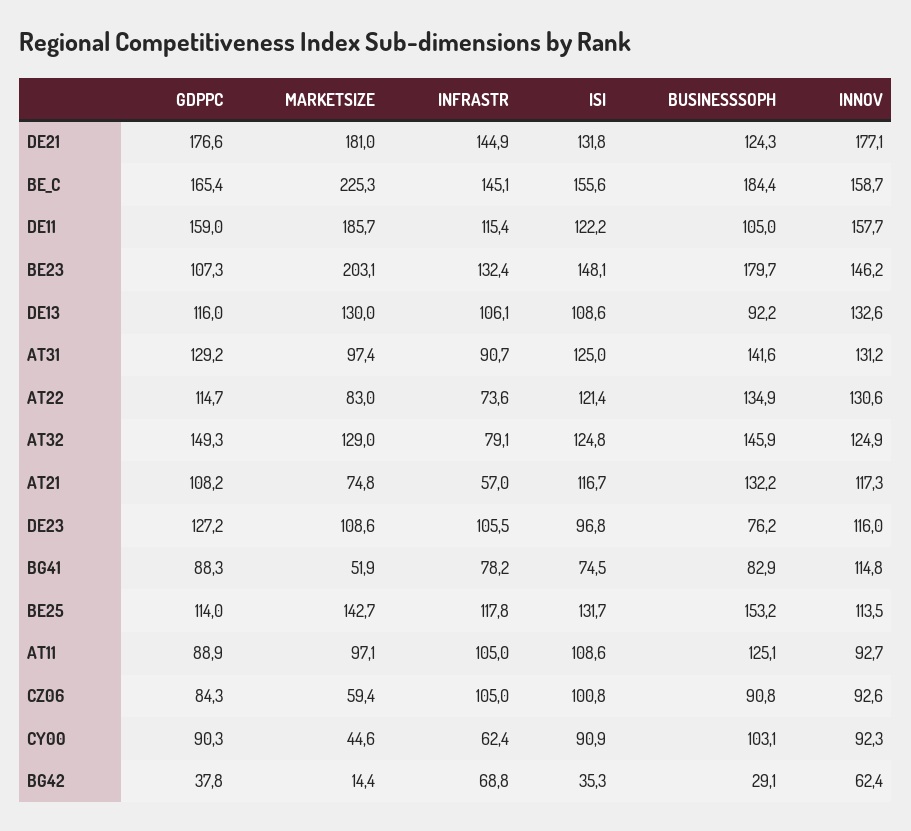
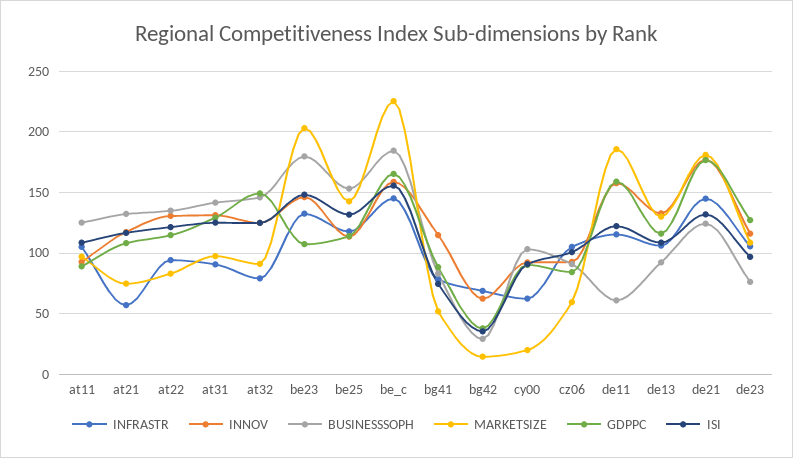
  {
    "GDPPC": {
      "DE21": 176.6,
      "BE_C": 165.4,
      "DE11": 159,
      "BE23": 107.3,
      "DE13": 116,
      "AT31": 129.2,
      "AT22": 114.7,
      "AT32": 149.3,
      "AT21": 108.2,
      "DE23": 127.2,
      "BG41": 88.3,
      "BE25": 114,
      "AT11": 88.9,
      "CZ06": 84.3,
      "CY00": 90.3,
      "BG42": 37.8
    },
    "MARKETSIZE": {
      "DE21": 181,
      "BE_C": 225.3,
      "DE11": 185.7,
      "BE23": 203.1,
      "DE13": 130,
      "AT31": 97.4,
      "AT22": 83,
-     "AT32": 129,
+     "AT32": 90,
      "AT21": 74.8,
      "DE23": 108.6,
      "BG41": 51.9,
      "BE25": 142.7,
      "AT11": 97.1,
      "CZ06": 59.4,
-     "CY00": 44.6,
+     "CY00": 20,
      "BG42": 14.4
    },
    "INFRASTR": {
      "DE21": 144.9,
      "BE_C": 145.1,
      "DE11": 115.4,
      "BE23": 132.4,
      "DE13": 106.1,
      "AT31": 90.7,
-     "AT22": 73.6,
+     "AT22": 95,
      "AT32": 79.1,
      "AT21": 57,
      "DE23": 105.5,
      "BG41": 78.2,
      "BE25": 117.8,
      "AT11": 105,
      "CZ06": 105,
      "CY00": 62.4,
      "BG42": 68.8
    },
    "ISI": {
      "DE21": 131.8,
      "BE_C": 155.6,
      "DE11": 122.2,
      "BE23": 148.1,
      "DE13": 108.6,
      "AT31": 125,
      "AT22": 121.4,
      "AT32": 124.8,
      "AT21": 116.7,
      "DE23": 96.8,
      "BG41": 74.5,
      "BE25": 131.7,
      "AT11": 108.6,
      "CZ06": 100.8,
      "CY00": 90.9,
      "BG42": 35.3
    },
    "BUSINESSSOPH": {
      "DE21": 124.3,
      "BE_C": 184.4,
-     "DE11": 105,
+     "DE11": 60,
      "BE23": 179.7,
      "DE13": 92.2,
      "AT31": 141.6,
      "AT22": 134.9,
      "AT32": 145.9,
      "AT21": 132.2,
      "DE23": 76.2,
      "BG41": 82.9,
      "BE25": 153.2,
      "AT11": 125.1,
      "CZ06": 90.8,
      "CY00": 103.1,
      "BG42": 29.1
    },
    "INNOV": {
      "DE21": 177.1,
      "BE_C": 158.7,
      "DE11": 157.7,
      "BE23": 146.2,
      "DE13": 132.6,
      "AT31": 131.2,
      "AT22": 130.6,
      "AT32": 124.9,
      "AT21": 117.3,
      "DE23": 116,
      "BG41": 114.8,
      "BE25": 113.5,
      "AT11": 92.7,
      "CZ06": 92.6,
      "CY00": 92.3,
      "BG42": 62.4
    }
  }

